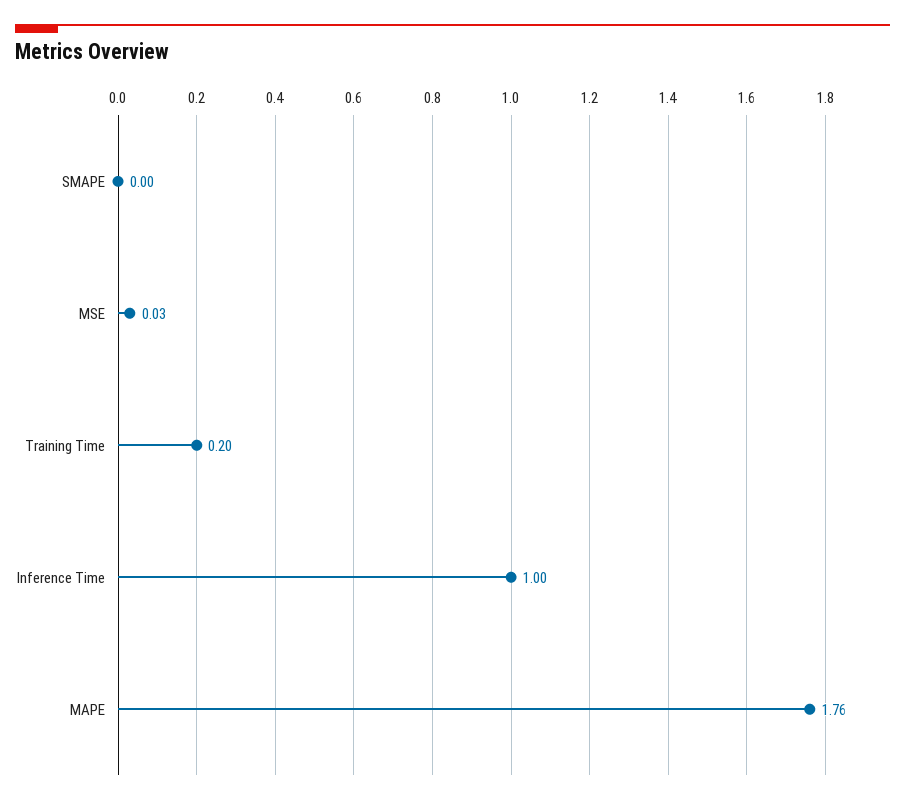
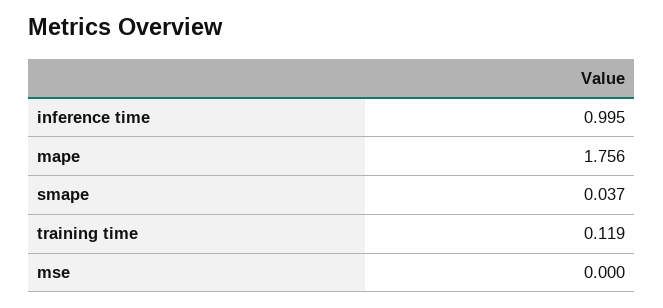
  {
-   "SMAPE": 0,
+   "SMAPE": 0.037,
-   "MSE": 0.03,
+   "MSE": 0,
-   "Training Time": 0.2,
+   "Training Time": 0.119,
    "Inference Time": 0.995,
    "MAPE": 1.756
  }

